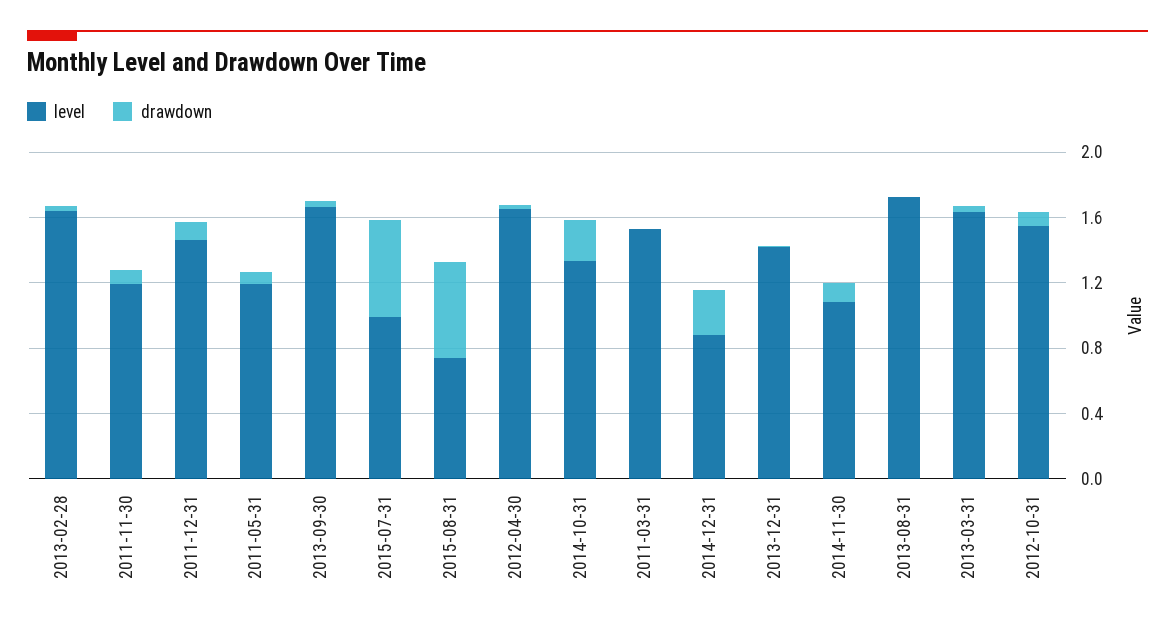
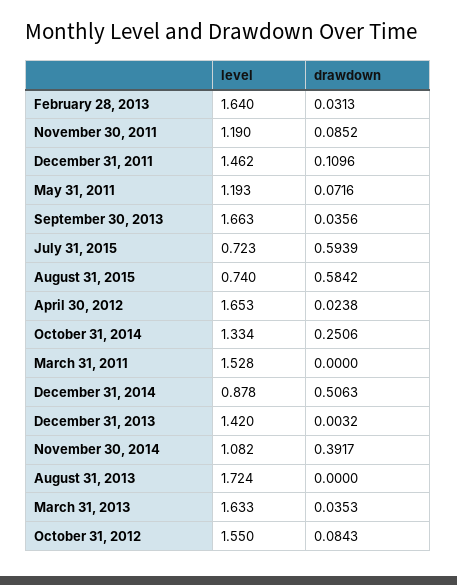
  {
    "level": {
      "2013-02-28": 1.64,
      "2011-11-30": 1.19,
      "2011-12-31": 1.462,
      "2011-05-31": 1.193,
      "2013-09-30": 1.663,
-     "2015-07-31": 1,
+     "2015-07-31": 0.723,
      "2015-08-31": 0.74,
      "2012-04-30": 1.653,
      "2014-10-31": 1.334,
      "2011-03-31": 1.528,
      "2014-12-31": 0.878,
      "2013-12-31": 1.42,
      "2014-11-30": 1.082,
      "2013-08-31": 1.724,
      "2013-03-31": 1.633,
      "2012-10-31": 1.55
    },
    "drawdown": {
      "2013-02-28": 0.0313,
      "2011-11-30": 0.0852,
      "2011-12-31": 0.1096,
      "2011-05-31": 0.0716,
      "2013-09-30": 0.0356,
      "2015-07-31": 0.5939,
      "2015-08-31": 0.5842,
      "2012-04-30": 0.0238,
      "2014-10-31": 0.2506,
      "2011-03-31": 0,
-     "2014-12-31": 0.3,
+     "2014-12-31": 0.5063,
      "2013-12-31": 0.0032,
-     "2014-11-30": 0.1,
+     "2014-11-30": 0.3917,
      "2013-08-31": 0,
      "2013-03-31": 0.0353,
      "2012-10-31": 0.0843
    }
  }

